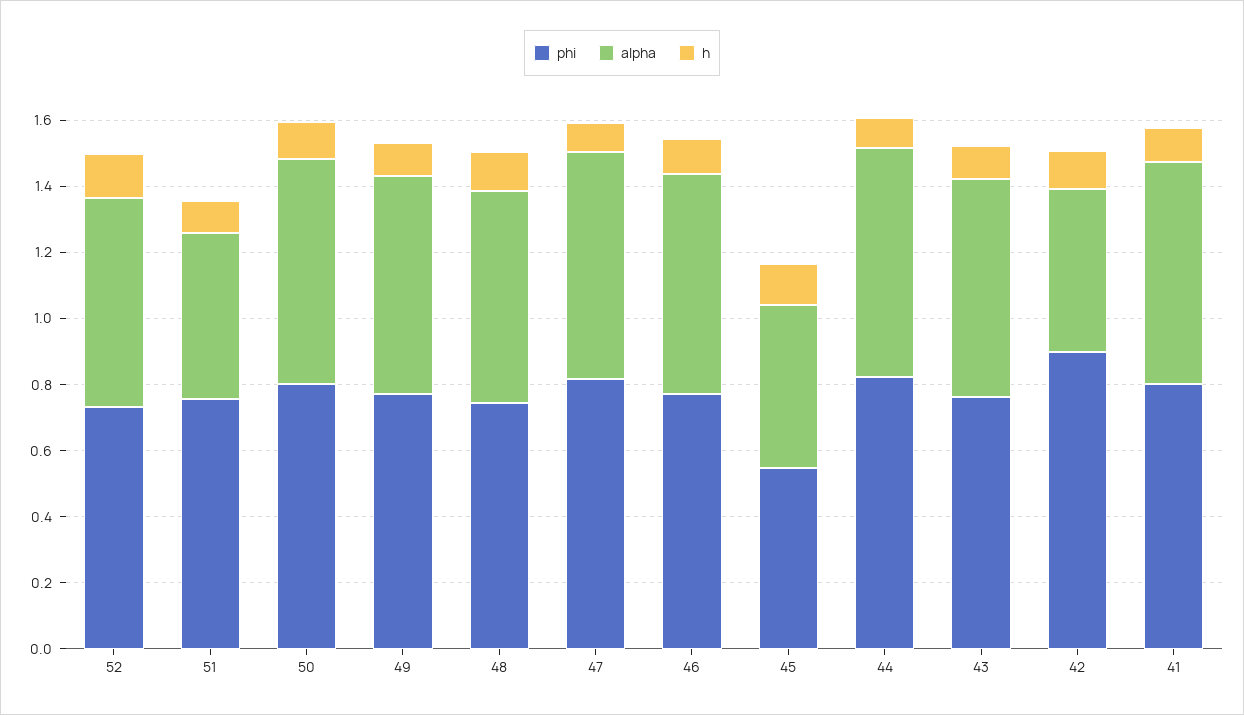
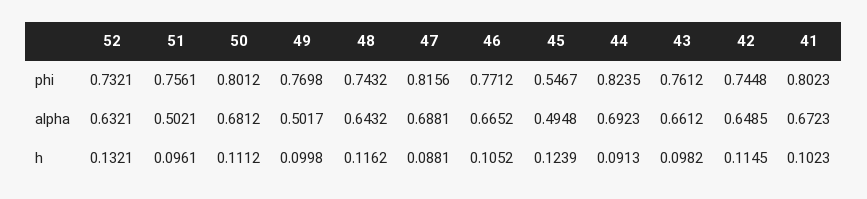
  {
    "phi": {
      "52": 0.7321,
      "51": 0.7561,
      "50": 0.8012,
      "49": 0.7698,
      "48": 0.7432,
      "47": 0.8156,
      "46": 0.7712,
      "45": 0.5467,
      "44": 0.8235,
      "43": 0.7612,
-     "42": 0.9,
+     "42": 0.7448,
      "41": 0.8023
    },
    "alpha": {
      "52": 0.6321,
      "51": 0.5021,
      "50": 0.6812,
-     "49": 0.65,
+     "49": 0.5017,
      "48": 0.6432,
      "47": 0.6881,
      "46": 0.6652,
      "45": 0.4948,
      "44": 0.6923,
      "43": 0.6612,
-     "42": 0.5,
+     "42": 0.6485,
      "41": 0.6723
    },
    "h": {
      "52": 0.1321,
      "51": 0.0961,
      "50": 0.1112,
      "49": 0.0998,
      "48": 0.1162,
      "47": 0.0881,
      "46": 0.1052,
      "45": 0.1239,
      "44": 0.0913,
      "43": 0.0982,
      "42": 0.1145,
      "41": 0.1023
    }
  }

